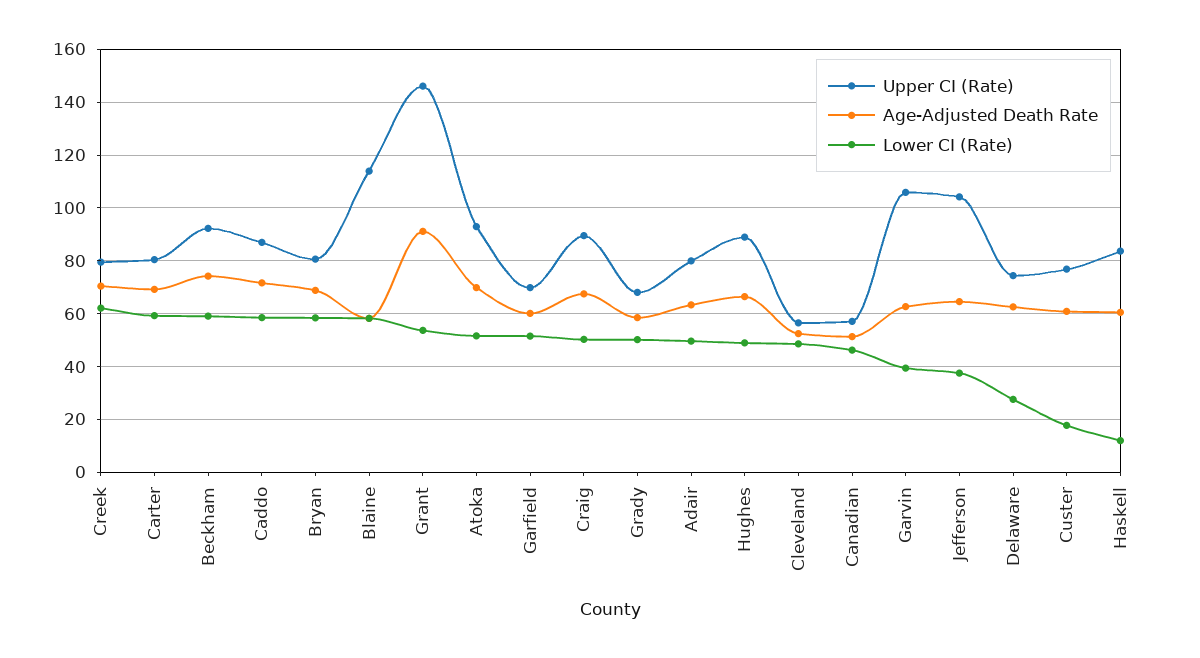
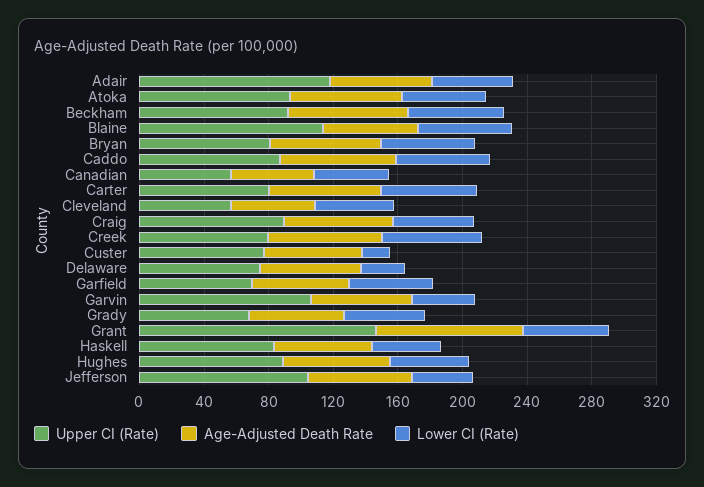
  {
    "Upper CI (Rate)": {
      "Creek": 80,
      "Carter": 80,
      "Beckham": 92.5,
      "Caddo": 87.5,
      "Bryan": 80,
      "Blaine": 115,
      "Grant": 145,
      "Atoka": 92.5,
      "Garfield": 70,
      "Craig": 90,
      "Grady": 67.5,
-     "Adair": 80,
+     "Adair": 120,
      "Hughes": 90,
      "Cleveland": 57.5,
      "Canadian": 57.5,
      "Garvin": 105,
      "Jefferson": 105,
      "Delaware": 75,
      "Custer": 77.5,
      "Haskell": 82.5
    },
    "Age-Adjusted Death Rate": {
      "Creek": 70,
      "Carter": 70,
      "Beckham": 75,
      "Caddo": 72.5,
      "Bryan": 70,
      "Blaine": 57.5,
      "Grant": 90,
      "Atoka": 70,
      "Garfield": 60,
      "Craig": 67.5,
      "Grady": 57.5,
      "Adair": 62.5,
      "Hughes": 67.5,
      "Cleveland": 52.5,
      "Canadian": 52.5,
      "Garvin": 62.5,
      "Jefferson": 65,
      "Delaware": 62.5,
      "Custer": 60,
      "Haskell": 60
    },
    "Lower CI (Rate)": {
      "Creek": 62.5,
      "Carter": 60,
      "Beckham": 60,
      "Caddo": 57.5,
      "Bryan": 57.5,
      "Blaine": 57.5,
      "Grant": 52.5,
      "Atoka": 52.5,
      "Garfield": 52.5,
      "Craig": 50,
      "Grady": 50,
      "Adair": 50,
      "Hughes": 50,
      "Cleveland": 47.5,
      "Canadian": 45,
      "Garvin": 40,
      "Jefferson": 37.5,
      "Delaware": 27.5,
      "Custer": 17.5,
-     "Haskell": 12.5
+     "Haskell": 40
    }
  }

